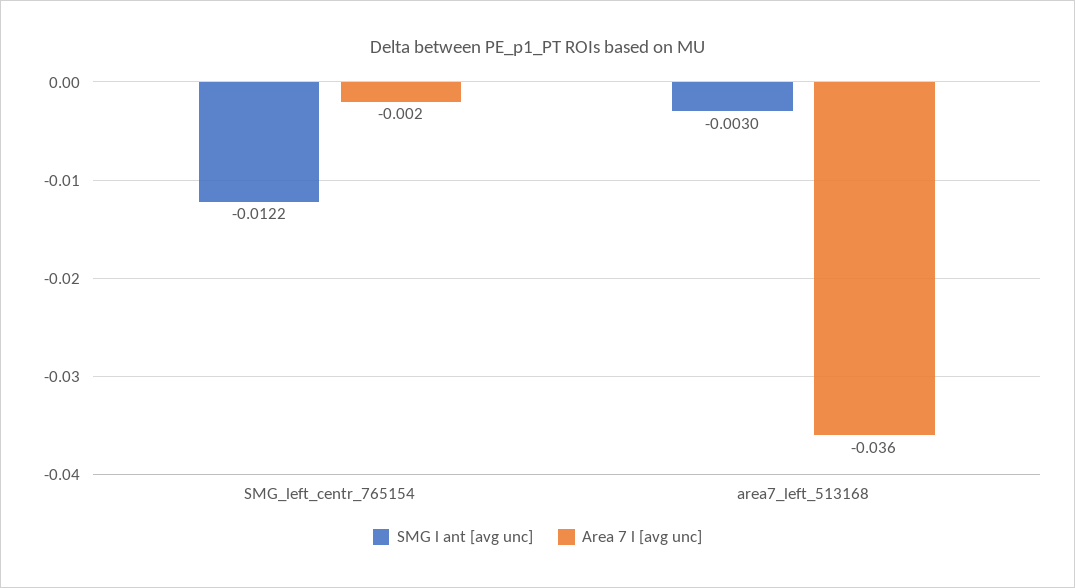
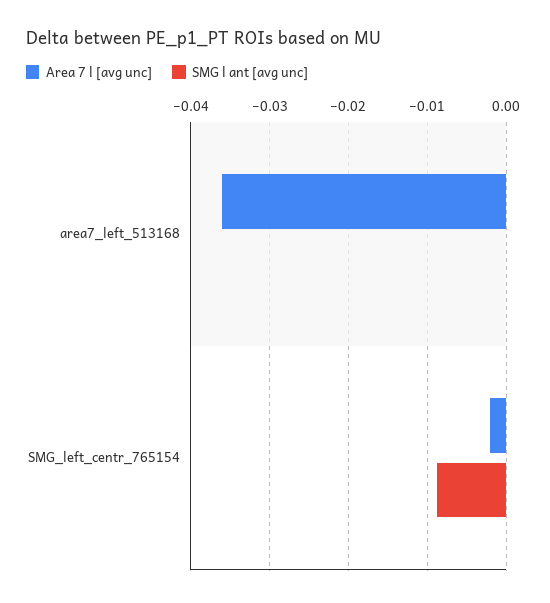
  {
    "SMG l ant [avg unc]": {
-     "SMG_left_centr_765154": -0.0122,
+     "SMG_left_centr_765154": -0.009,
-     "area7_left_513168": -0.003
+     "area7_left_513168": 0
    },
    "Area 7 l [avg unc]": {
      "SMG_left_centr_765154": -0.002,
      "area7_left_513168": -0.036
    }
  }

